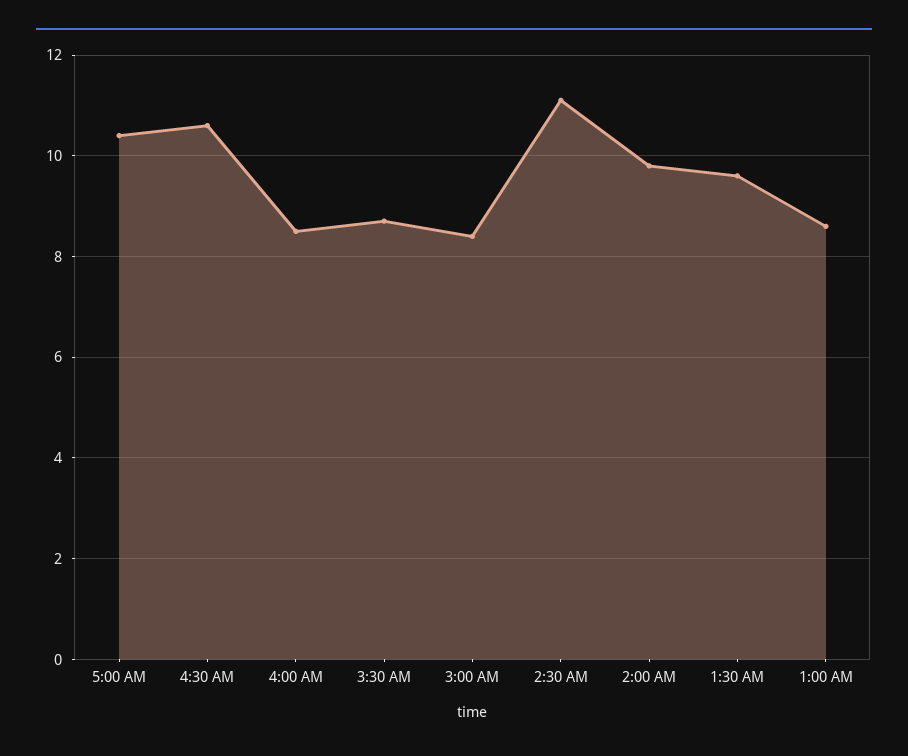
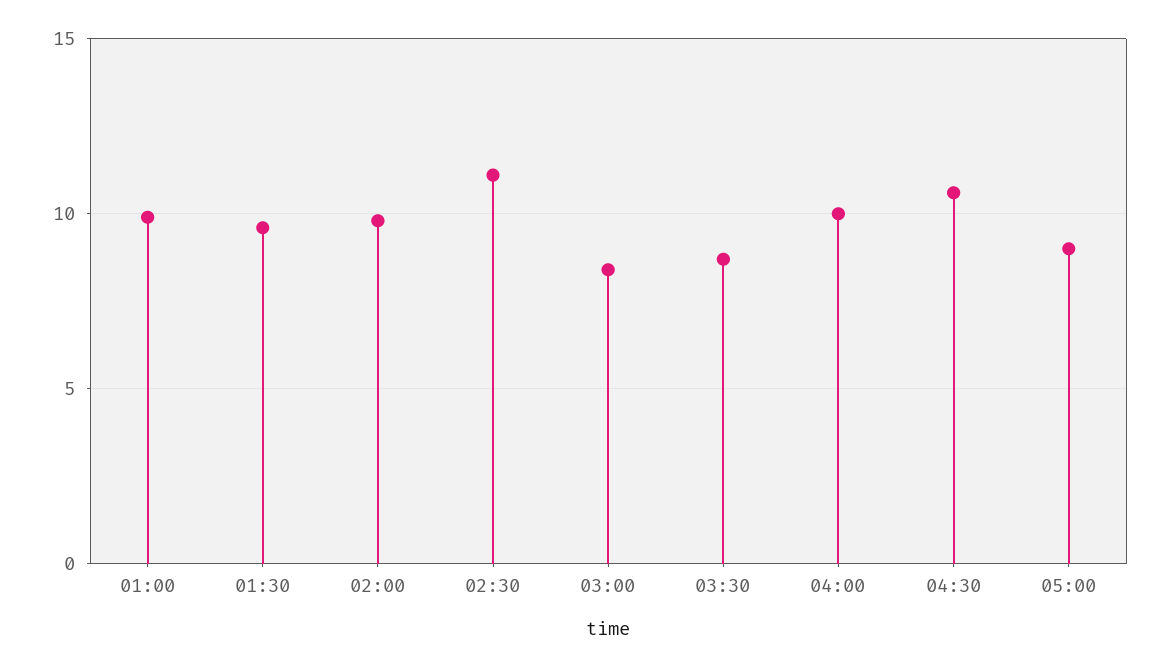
  {
-   "5:00 AM": 10.5,
+   "5:00 AM": 9,
    "4:30 AM": 10.5,
-   "4:00 AM": 8.5,
+   "4:00 AM": 10,
    "3:30 AM": 8.5,
    "3:00 AM": 8.5,
    "2:30 AM": 11,
    "2:00 AM": 10,
    "1:30 AM": 9.5,
-   "1:00 AM": 8.5
+   "1:00 AM": 10
  }

